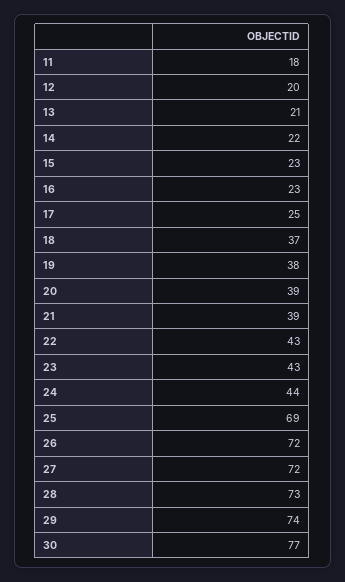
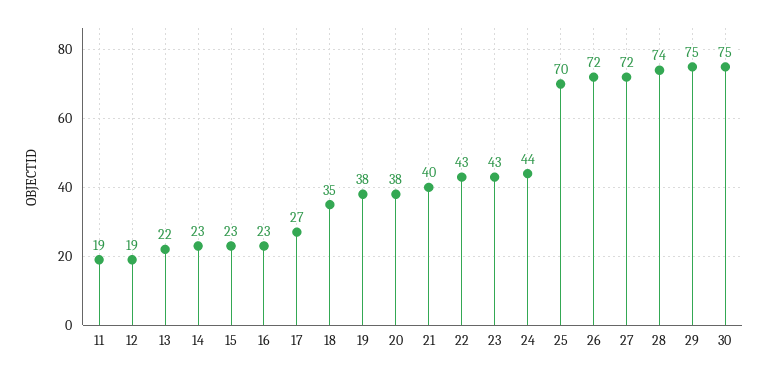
  {
-   "11": 18,
+   "11": 19,
-   "12": 20,
+   "12": 19,
-   "13": 21,
+   "13": 22,
-   "14": 22,
+   "14": 23,
    "15": 23,
    "16": 23,
-   "17": 25,
+   "17": 27,
-   "18": 37,
+   "18": 35,
    "19": 38,
-   "20": 39,
+   "20": 38,
-   "21": 39,
+   "21": 40,
    "22": 43,
    "23": 43,
    "24": 44,
-   "25": 69,
+   "25": 70,
    "26": 72,
    "27": 72,
-   "28": 73,
+   "28": 74,
-   "29": 74,
+   "29": 75,
-   "30": 77
+   "30": 75
  }

